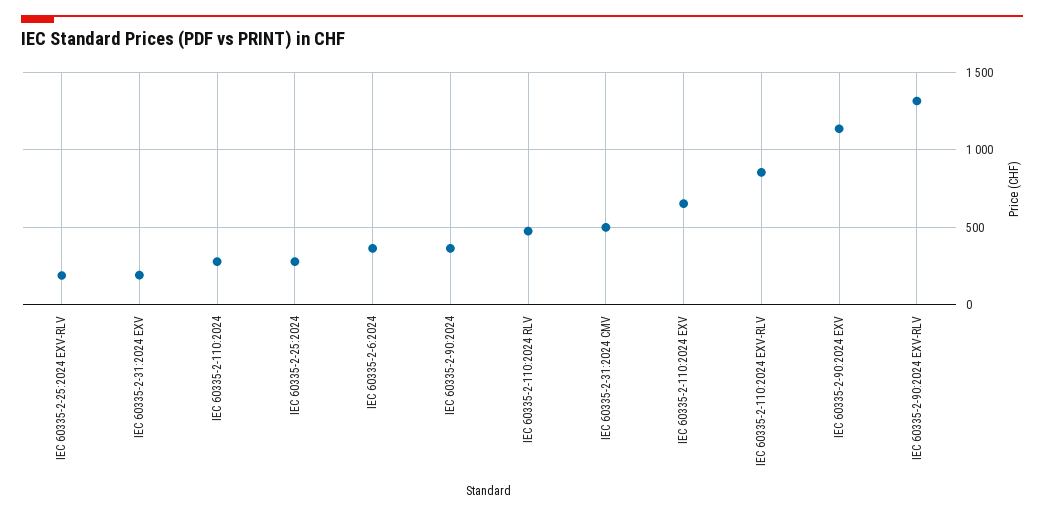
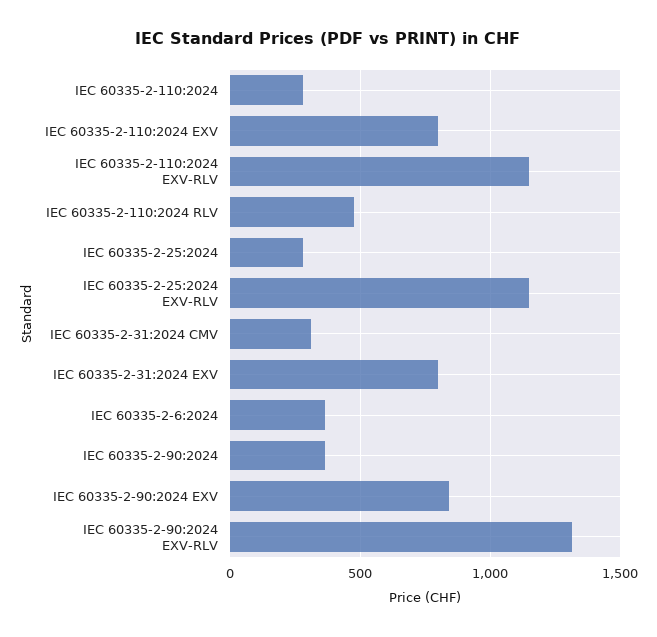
  {
-   "IEC 60335-2-25:2024 EXV-RLV": 200,
+   "IEC 60335-2-25:2024 EXV-RLV": 1150,
-   "IEC 60335-2-31:2024 EXV": 200,
+   "IEC 60335-2-31:2024 EXV": 800,
    "IEC 60335-2-110:2024": 300,
    "IEC 60335-2-25:2024": 300,
    "IEC 60335-2-6:2024": 350,
    "IEC 60335-2-90:2024": 350,
    "IEC 60335-2-110:2024 RLV": 500,
-   "IEC 60335-2-31:2024 CMV": 500,
+   "IEC 60335-2-31:2024 CMV": 300,
-   "IEC 60335-2-110:2024 EXV": 650,
+   "IEC 60335-2-110:2024 EXV": 800,
-   "IEC 60335-2-110:2024 EXV-RLV": 850,
+   "IEC 60335-2-110:2024 EXV-RLV": 1150,
-   "IEC 60335-2-90:2024 EXV": 1150,
+   "IEC 60335-2-90:2024 EXV": 850,
    "IEC 60335-2-90:2024 EXV-RLV": 1300
  }

